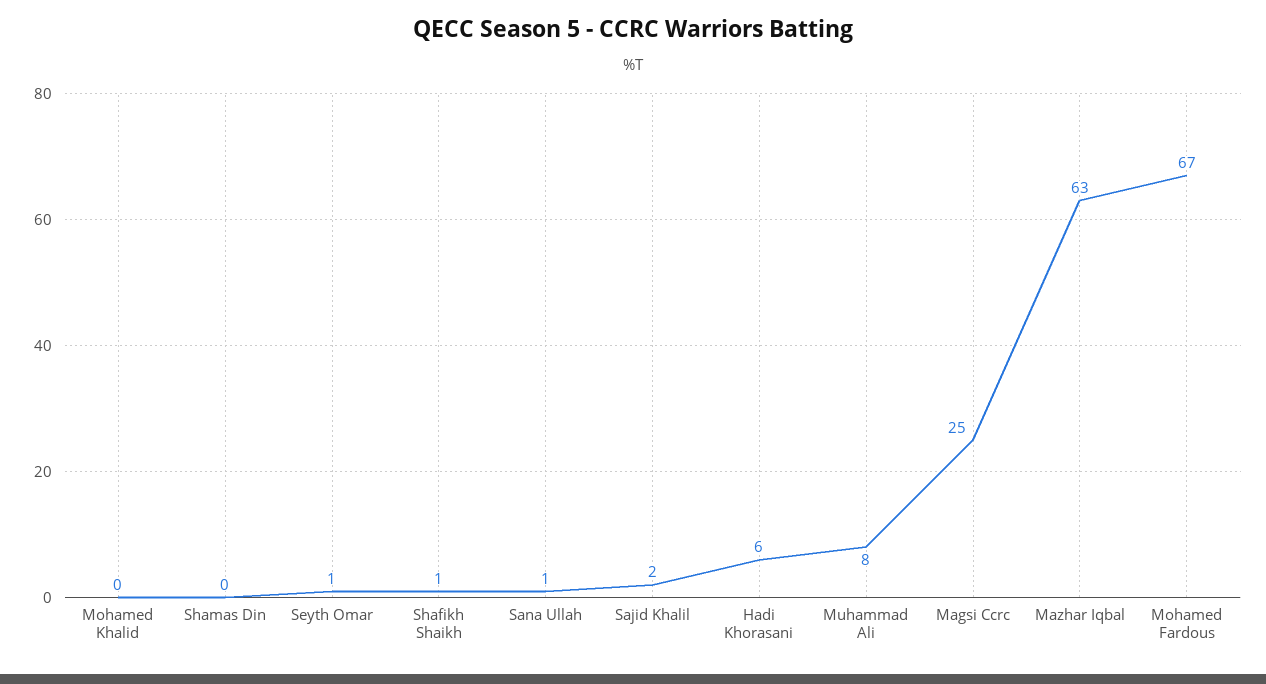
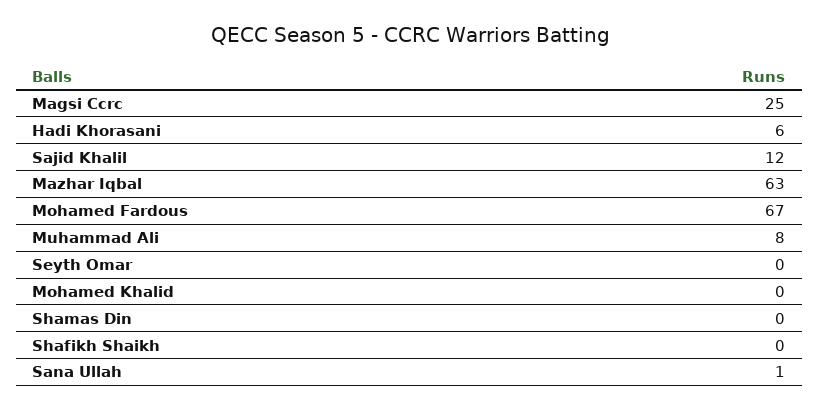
  {
    "Mohamed Khalid": 0,
    "Shamas Din": 0,
-   "Seyth Omar": 1,
+   "Seyth Omar": 0,
-   "Shafikh Shaikh": 1,
+   "Shafikh Shaikh": 0,
    "Sana Ullah": 1,
-   "Sajid Khalil": 2,
+   "Sajid Khalil": 12,
    "Hadi Khorasani": 6,
    "Muhammad Ali": 8,
    "Magsi Ccrc": 25,
    "Mazhar Iqbal": 63,
    "Mohamed Fardous": 67
  }

